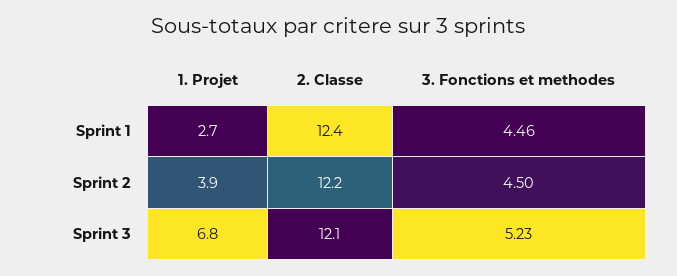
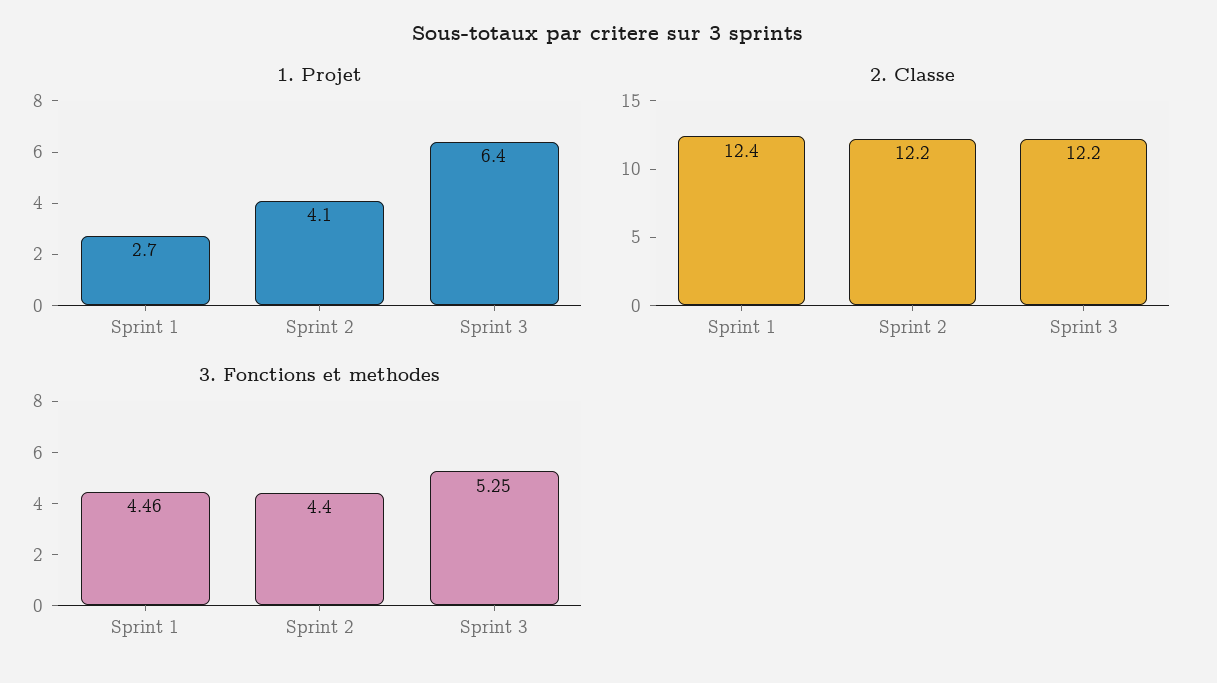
  {
    "1. Projet": {
      "Sprint 1": 2.7,
-     "Sprint 2": 3.9,
+     "Sprint 2": 4.1,
-     "Sprint 3": 6.8
+     "Sprint 3": 6.4
    },
    "2. Classe": {
      "Sprint 1": 12.4,
      "Sprint 2": 12.2,
-     "Sprint 3": 12.1
+     "Sprint 3": 12.2
    },
    "3. Fonctions et methodes": {
      "Sprint 1": 4.46,
-     "Sprint 2": 4.5,
+     "Sprint 2": 4.4,
-     "Sprint 3": 5.23
+     "Sprint 3": 5.25
    }
  }

